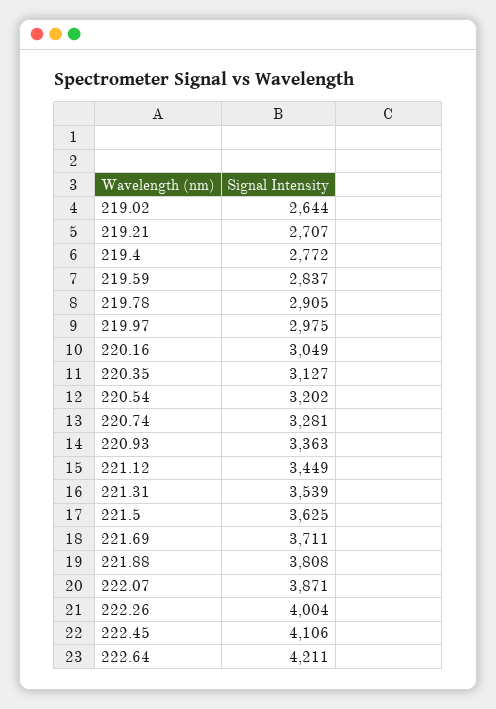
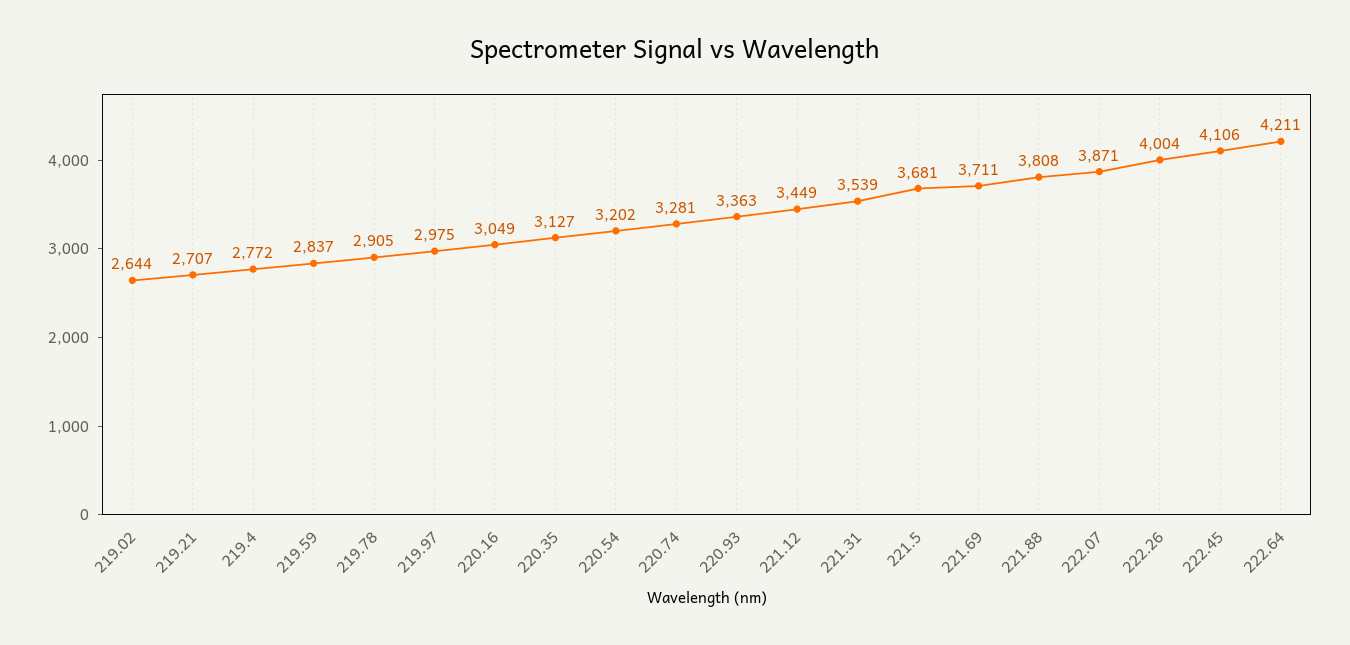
  {
    "219.02": 2644,
    "219.21": 2707,
    "219.4": 2772,
    "219.59": 2837,
    "219.78": 2905,
    "219.97": 2975,
    "220.16": 3049,
    "220.35": 3127,
    "220.54": 3202,
    "220.74": 3281,
    "220.93": 3363,
    "221.12": 3449,
    "221.31": 3539,
-   "221.5": 3625,
+   "221.5": 3681,
    "221.69": 3711,
    "221.88": 3808,
    "222.07": 3871,
    "222.26": 4004,
    "222.45": 4106,
    "222.64": 4211
  }

